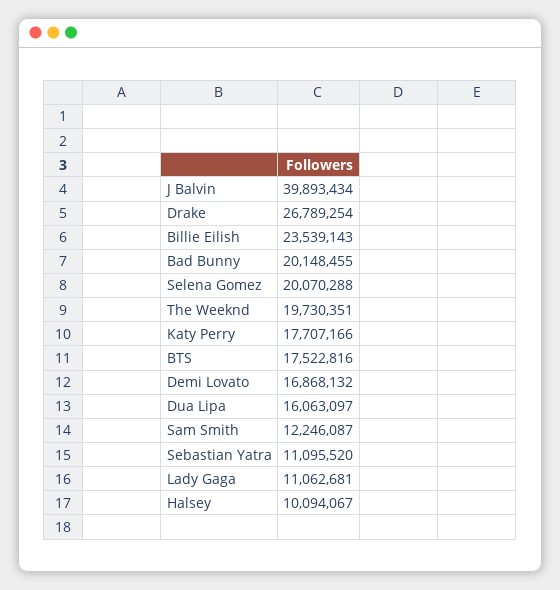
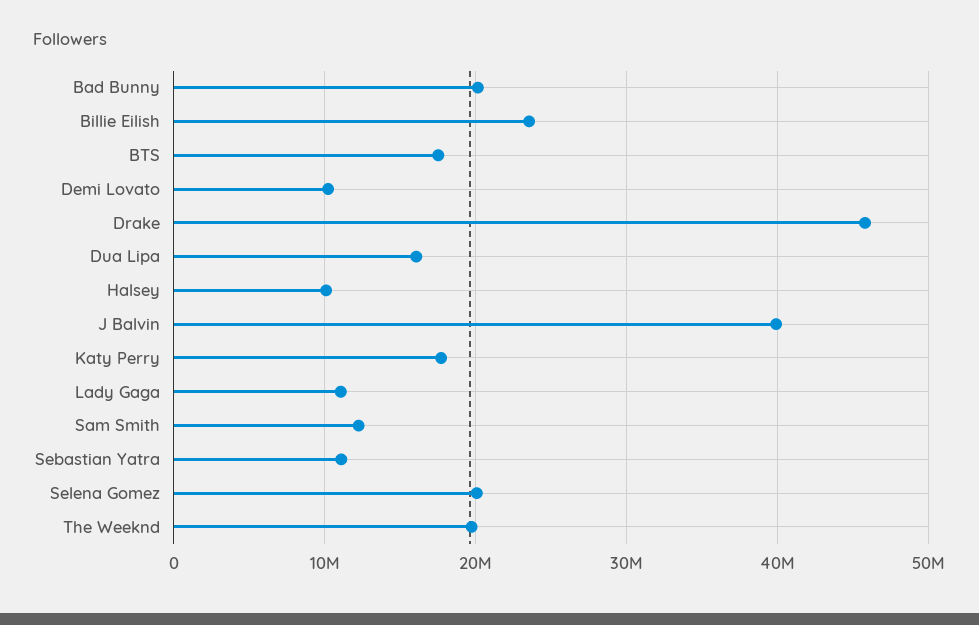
  {
    "J Balvin": 39893434,
-   "Drake": 26789254,
+   "Drake": 46000000,
    "Billie Eilish": 23539143,
    "Bad Bunny": 20148455,
    "Selena Gomez": 20070288,
    "The Weeknd": 19730351,
    "Katy Perry": 17707166,
    "BTS": 17522816,
-   "Demi Lovato": 16868132,
+   "Demi Lovato": 10000000,
    "Dua Lipa": 16063097,
    "Sam Smith": 12246087,
    "Sebastian Yatra": 11095520,
    "Lady Gaga": 11062681,
    "Halsey": 10094067
  }

